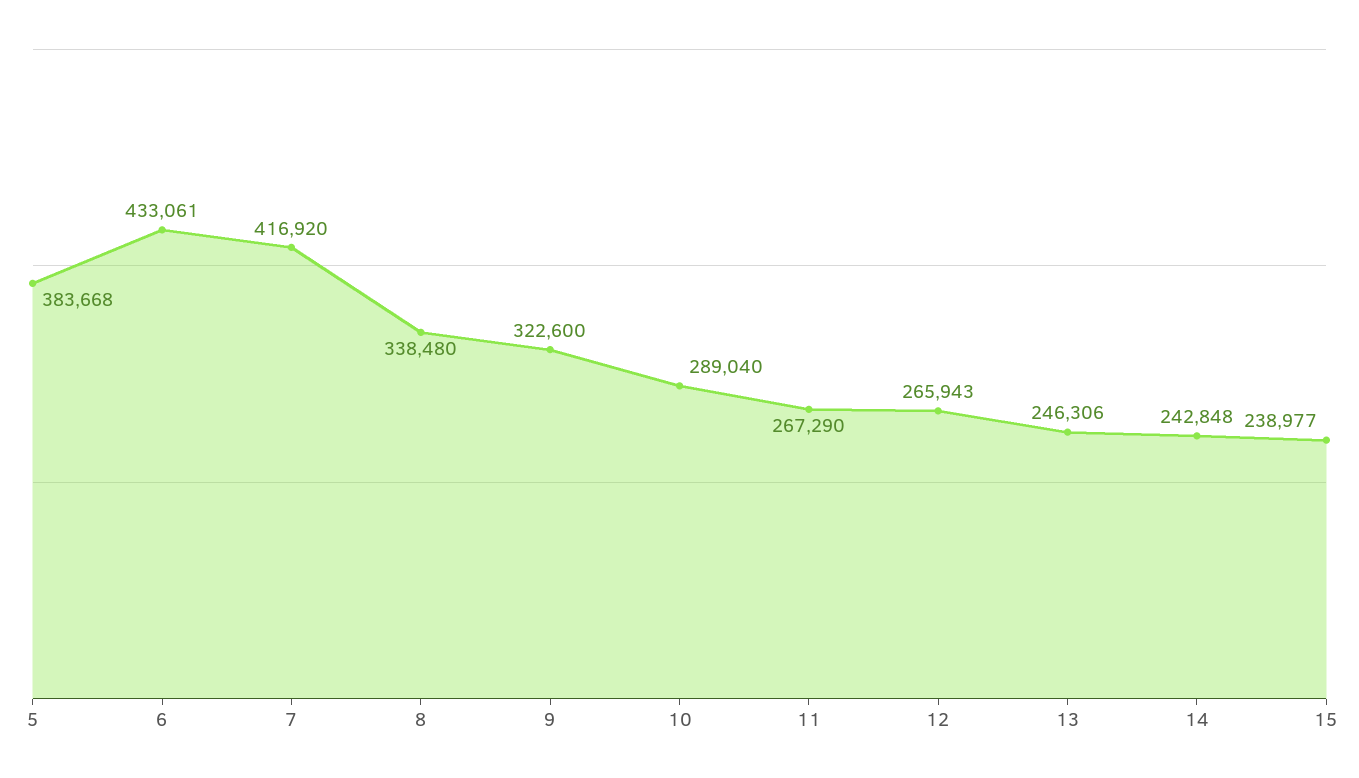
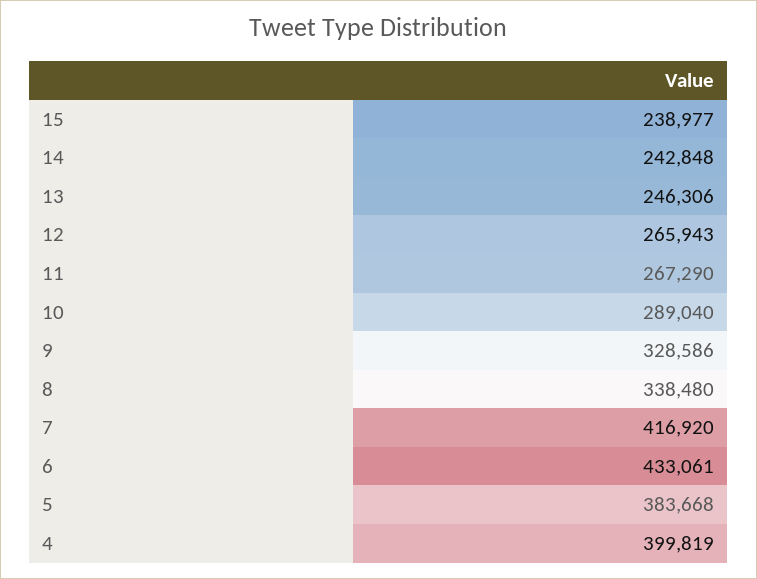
  {
    "5": 383668,
    "6": 433061,
    "7": 416920,
    "8": 338480,
-   "9": 322600,
+   "9": 328586,
    "10": 289040,
    "11": 267290,
    "12": 265943,
    "13": 246306,
    "14": 242848,
-   "15": 238977
+   "15": 238977,
+   "4": 399819
  }

